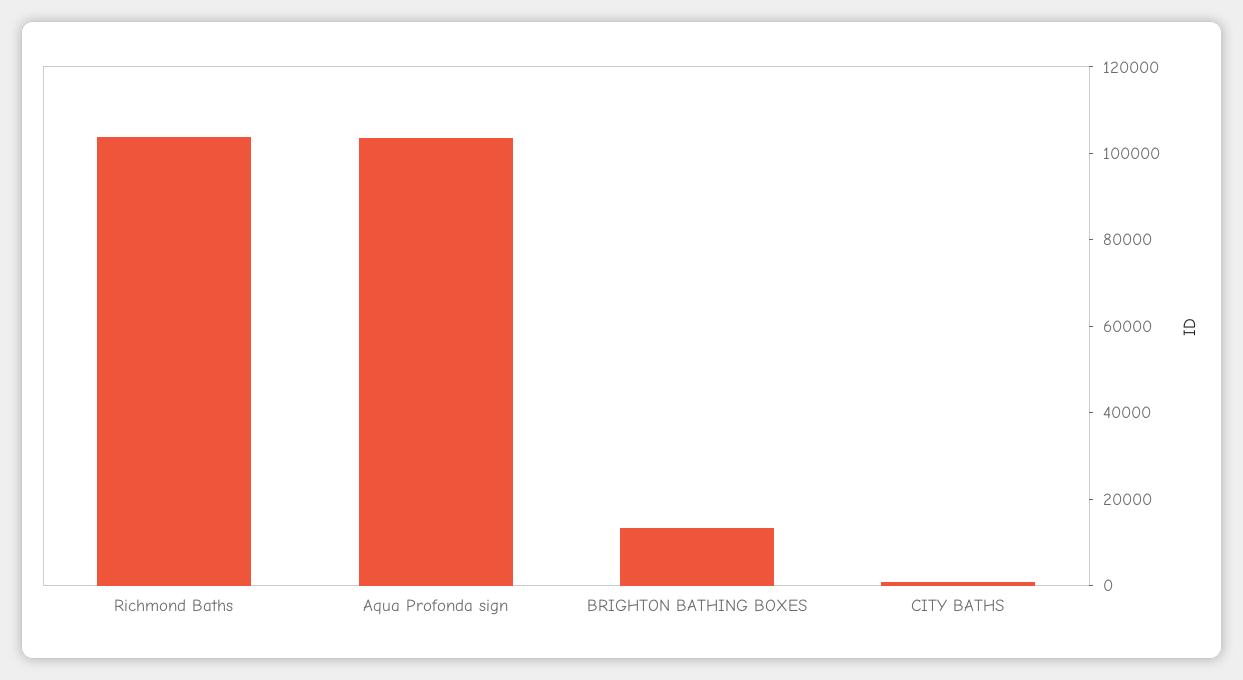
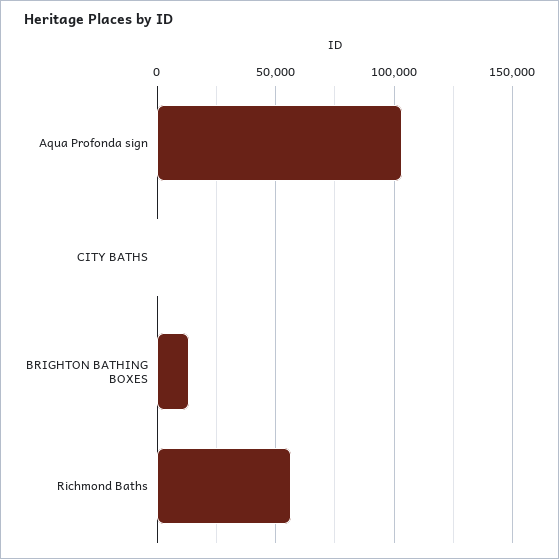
  {
-   "Richmond Baths": 105000,
+   "Richmond Baths": 55000,
    "Aqua Profonda sign": 105000,
    "BRIGHTON BATHING BOXES": 15000,
    "CITY BATHS": 0
  }

